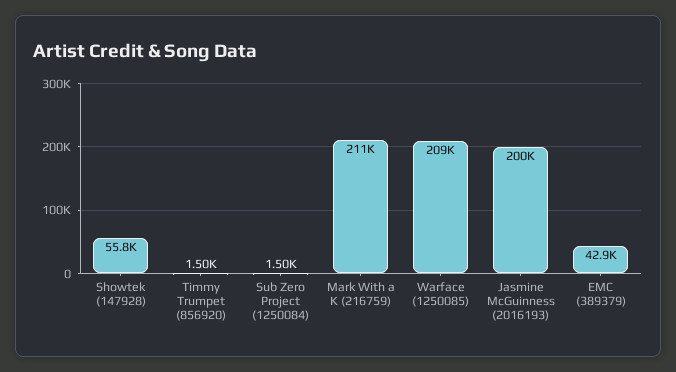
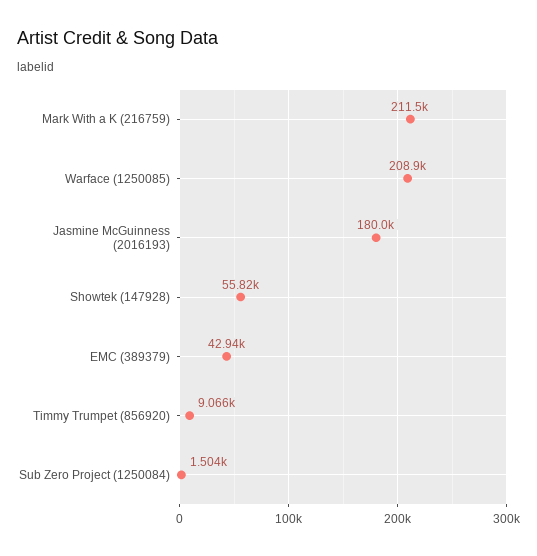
  {
    "Showtek (147928)": 55820,
-   "Timmy Trumpet (856920)": 1500,
+   "Timmy Trumpet (856920)": 9066,
    "Sub Zero Project (1250084)": 1504,
    "Mark With a K (216759)": 211500,
    "Warface (1250085)": 208900,
-   "Jasmine McGuinness (2016193)": 200000,
+   "Jasmine McGuinness (2016193)": 180000,
    "EMC (389379)": 42940
  }

